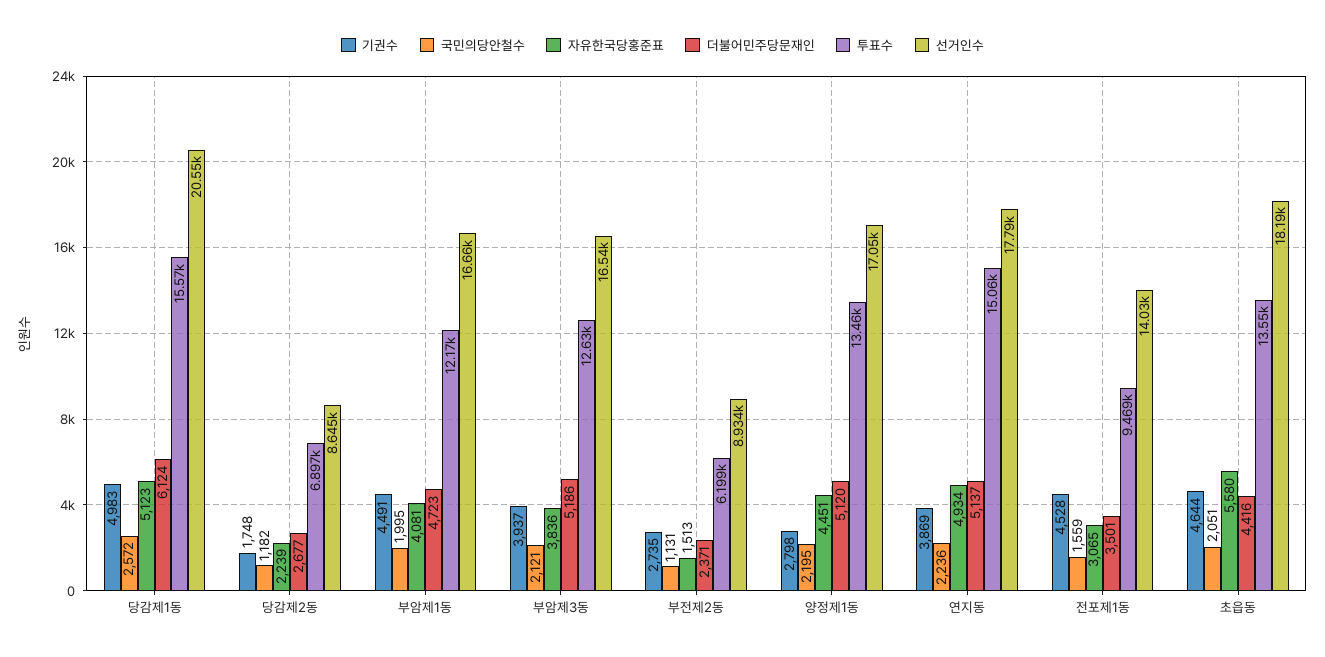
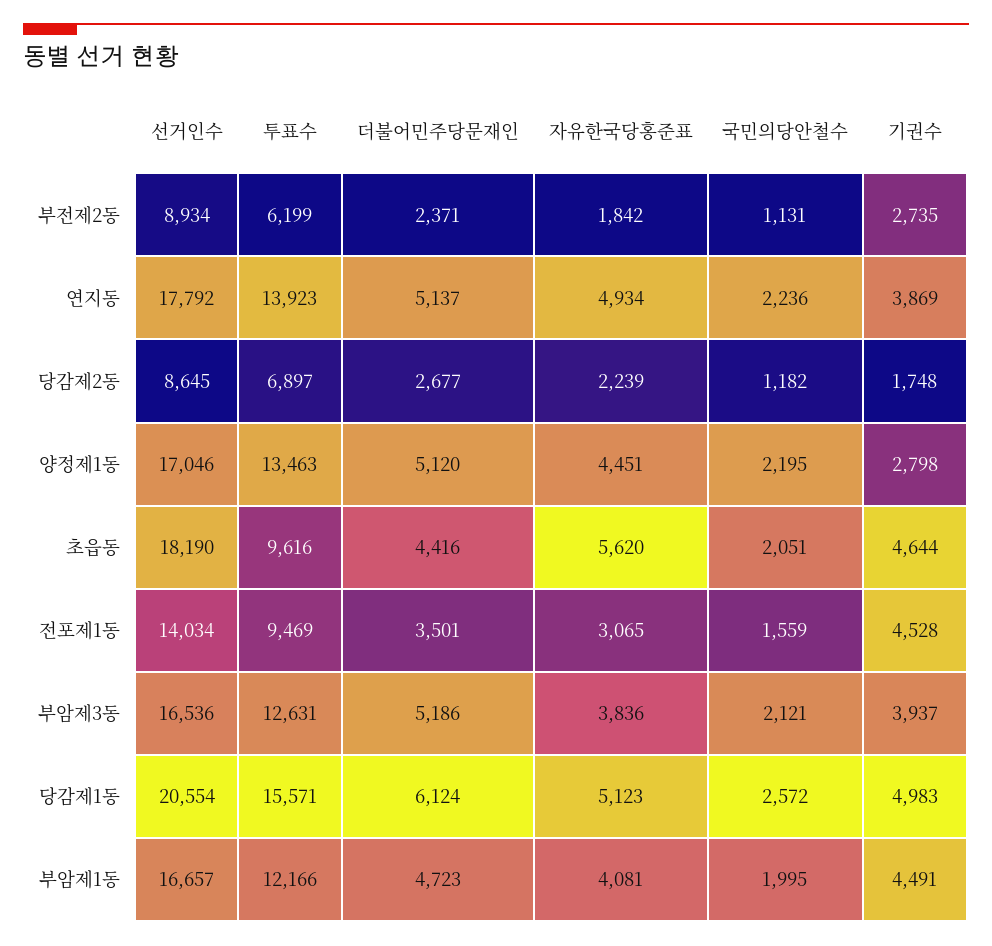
  {
    "기권수": {
      "당감제1동": 4983,
      "당감제2동": 1748,
      "부암제1동": 4491,
      "부암제3동": 3937,
      "부전제2동": 2735,
      "양정제1동": 2798,
      "연지동": 3869,
      "전포제1동": 4528,
      "초읍동": 4644
    },
    "국민의당안철수": {
      "당감제1동": 2572,
      "당감제2동": 1182,
      "부암제1동": 1995,
      "부암제3동": 2121,
      "부전제2동": 1131,
      "양정제1동": 2195,
      "연지동": 2236,
      "전포제1동": 1559,
      "초읍동": 2051
    },
    "자유한국당홍준표": {
      "당감제1동": 5123,
      "당감제2동": 2239,
      "부암제1동": 4081,
      "부암제3동": 3836,
-     "부전제2동": 1513,
+     "부전제2동": 1842,
      "양정제1동": 4451,
      "연지동": 4934,
      "전포제1동": 3065,
-     "초읍동": 5580
+     "초읍동": 5620
    },
    "더불어민주당문재인": {
      "당감제1동": 6124,
      "당감제2동": 2677,
      "부암제1동": 4723,
      "부암제3동": 5186,
      "부전제2동": 2371,
      "양정제1동": 5120,
      "연지동": 5137,
      "전포제1동": 3501,
      "초읍동": 4416
    },
    "투표수": {
      "당감제1동": 15571,
      "당감제2동": 6897,
      "부암제1동": 12166,
      "부암제3동": 12631,
      "부전제2동": 6199,
      "양정제1동": 13463,
-     "연지동": 15060,
+     "연지동": 13923,
      "전포제1동": 9469,
-     "초읍동": 13550
+     "초읍동": 9616
    },
    "선거인수": {
      "당감제1동": 20554,
      "당감제2동": 8645,
      "부암제1동": 16657,
      "부암제3동": 16536,
      "부전제2동": 8934,
      "양정제1동": 17046,
      "연지동": 17792,
      "전포제1동": 14034,
      "초읍동": 18190
    }
  }

